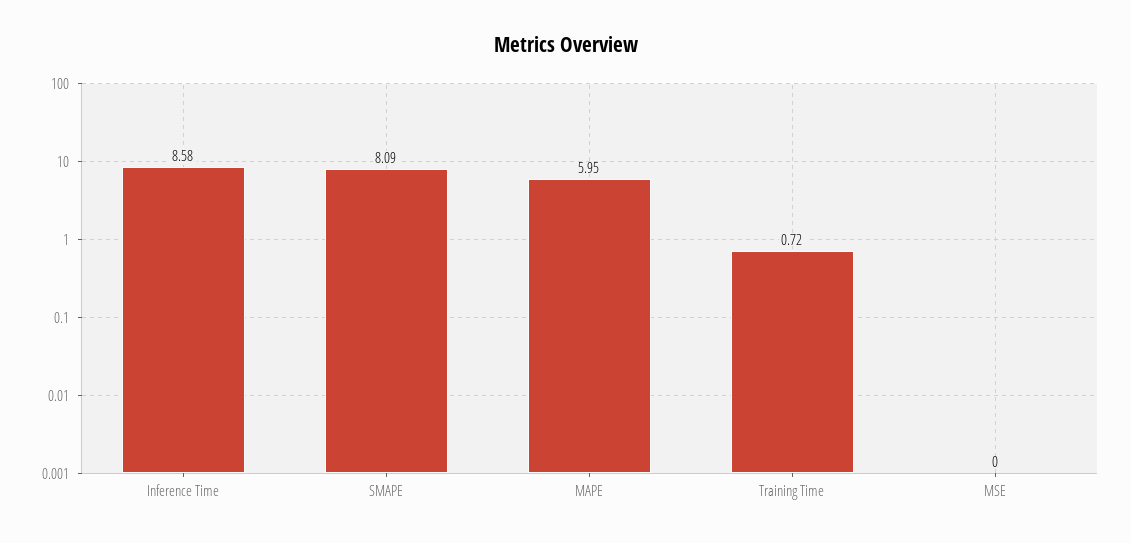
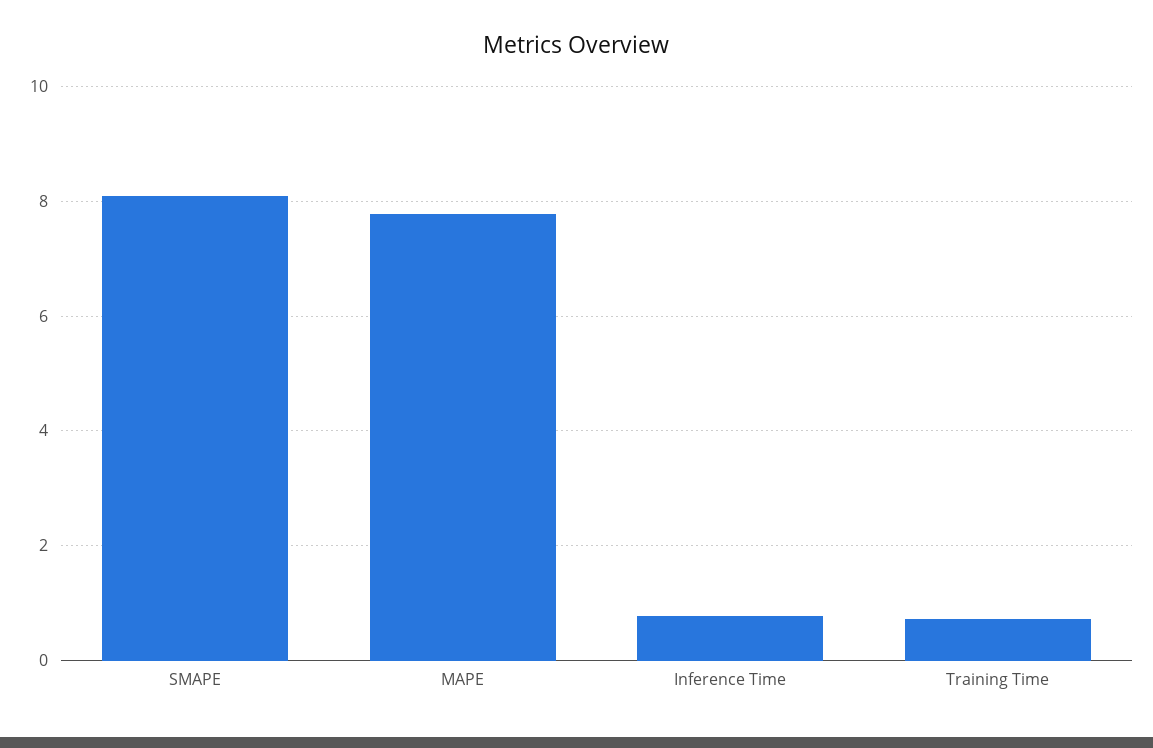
  {
-   "Inference Time": 8.58,
+   "Inference Time": 0.8,
    "SMAPE": 8.09,
-   "MAPE": 5.95,
+   "MAPE": 7.8,
-   "Training Time": 0.72,
+   "Training Time": 0.72
-   "MSE": 0
  }

